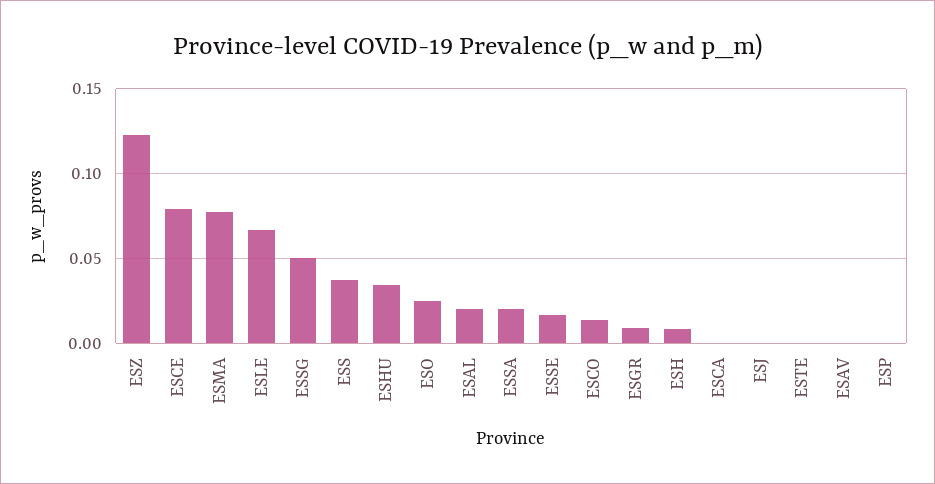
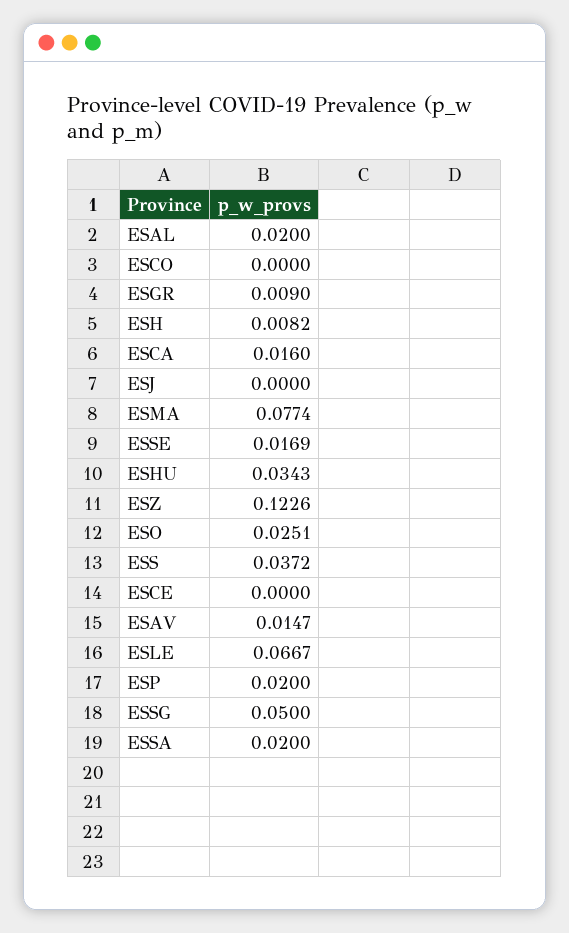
  {
    "ESZ": 0.1226,
-   "ESCE": 0.08,
+   "ESCE": 0,
    "ESMA": 0.0774,
    "ESLE": 0.0667,
    "ESSG": 0.05,
    "ESS": 0.0372,
    "ESHU": 0.0343,
    "ESO": 0.0251,
    "ESAL": 0.02,
    "ESSA": 0.02,
    "ESSE": 0.0169,
-   "ESCO": 0.015,
+   "ESCO": 0,
    "ESGR": 0.009,
    "ESH": 0.0082,
-   "ESCA": 0,
+   "ESCA": 0.016,
    "ESJ": 0,
-   "ESTE": 0,
-   "ESAV": 0,
+   "ESAV": 0.0147,
-   "ESP": 0
+   "ESP": 0.02
  }

